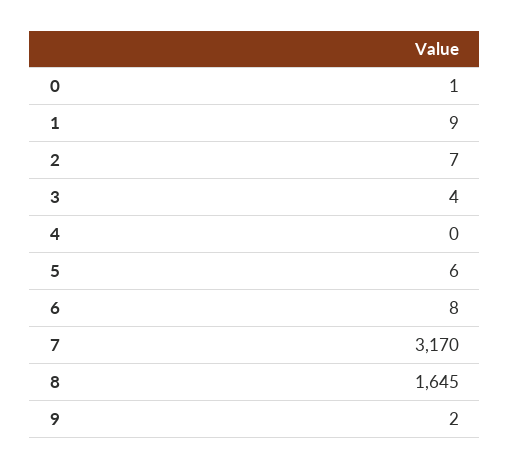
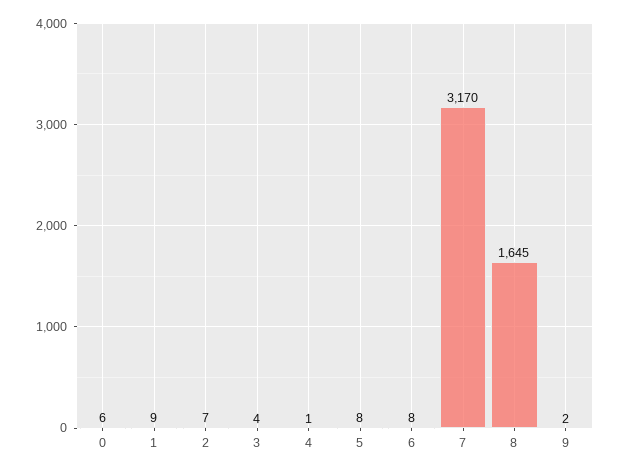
  {
-   "0": 1,
+   "0": 6,
    "1": 9,
    "2": 7,
    "3": 4,
-   "4": 0,
+   "4": 1,
-   "5": 6,
+   "5": 8,
    "6": 8,
    "7": 3170,
    "8": 1645,
    "9": 2
  }

